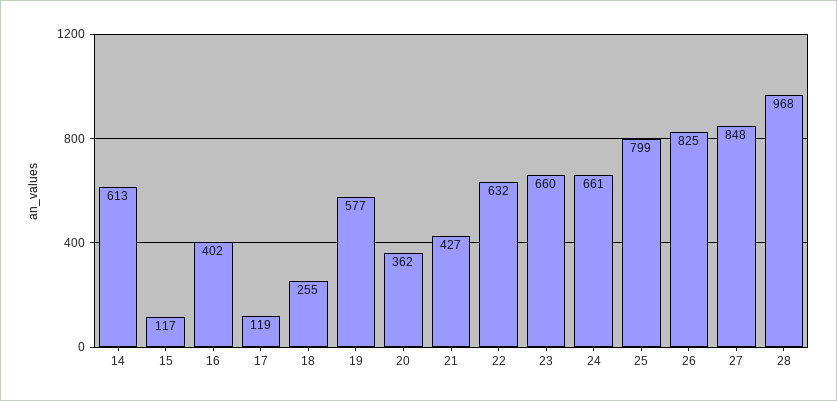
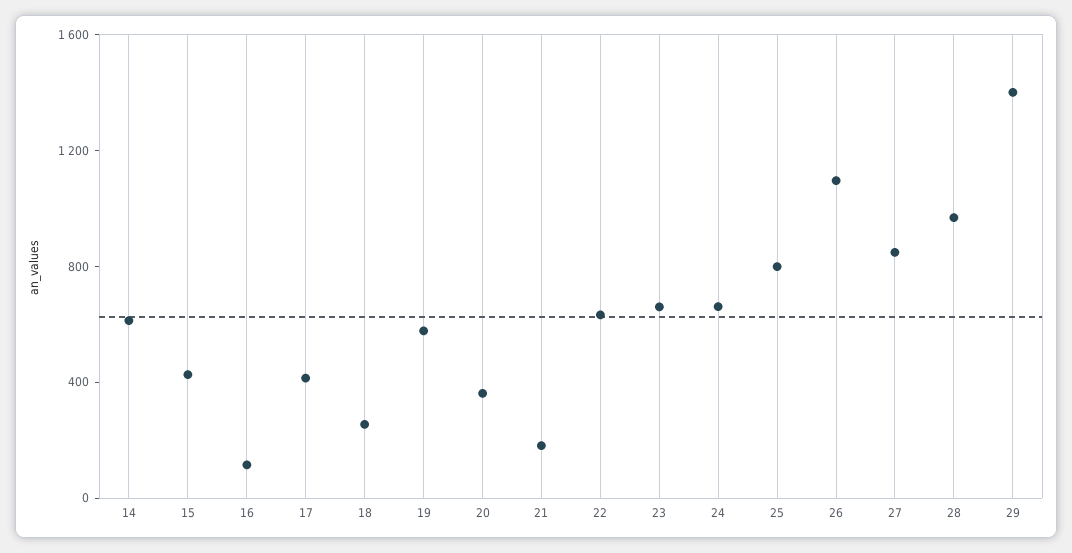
  {
    "14": 613,
-   "15": 117,
+   "15": 400,
-   "16": 402,
+   "16": 100,
-   "17": 119,
+   "17": 400,
    "18": 255,
    "19": 577,
    "20": 362,
-   "21": 427,
+   "21": 200,
    "22": 632,
    "23": 660,
    "24": 661,
    "25": 799,
-   "26": 825,
+   "26": 1100,
    "27": 848,
-   "28": 968
+   "28": 968,
+   "29": 1400
  }

